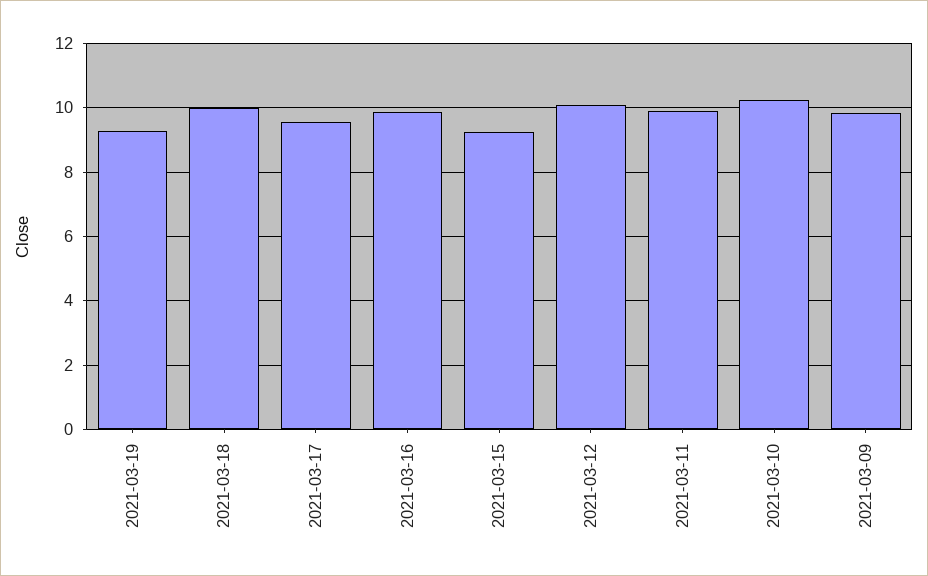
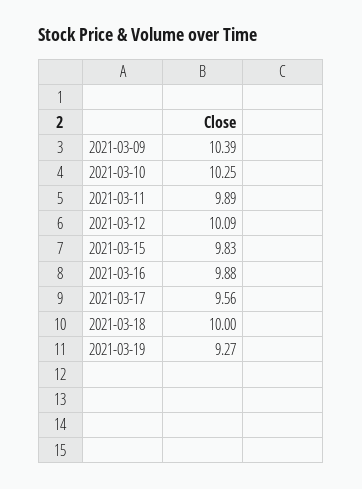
  {
    "2021-03-19": 9.27,
    "2021-03-18": 10,
    "2021-03-17": 9.56,
    "2021-03-16": 9.88,
-   "2021-03-15": 9.2,
+   "2021-03-15": 9.83,
    "2021-03-12": 10.09,
    "2021-03-11": 9.89,
    "2021-03-10": 10.25,
-   "2021-03-09": 9.8
+   "2021-03-09": 10.39
  }

